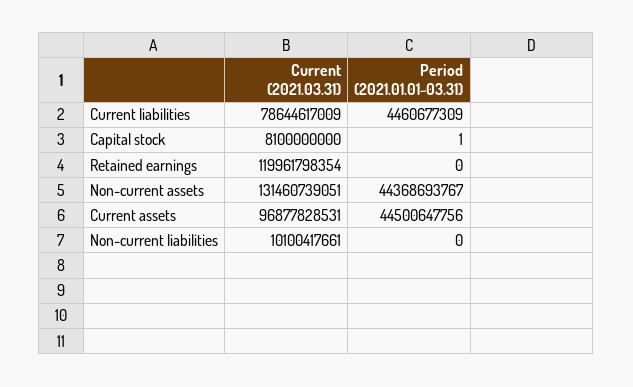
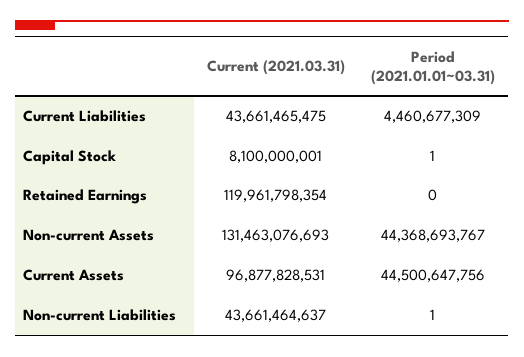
  {
    "Current (2021.03.31)": {
-     "Current liabilities": 78644617009,
+     "Current liabilities": 43661465475,
-     "Capital stock": 8100000000,
+     "Capital stock": 8100000001,
      "Retained earnings": 119961798354,
-     "Non-current assets": 131460739051,
+     "Non-current assets": 131463076693,
      "Current assets": 96877828531,
-     "Non-current liabilities": 10100417661
+     "Non-current liabilities": 43661464637
    },
    "Period (2021.01.01~03.31)": {
      "Current liabilities": 4460677309,
      "Capital stock": 1,
      "Retained earnings": 0,
      "Non-current assets": 44368693767,
      "Current assets": 44500647756,
-     "Non-current liabilities": 0
+     "Non-current liabilities": 1
    }
  }

